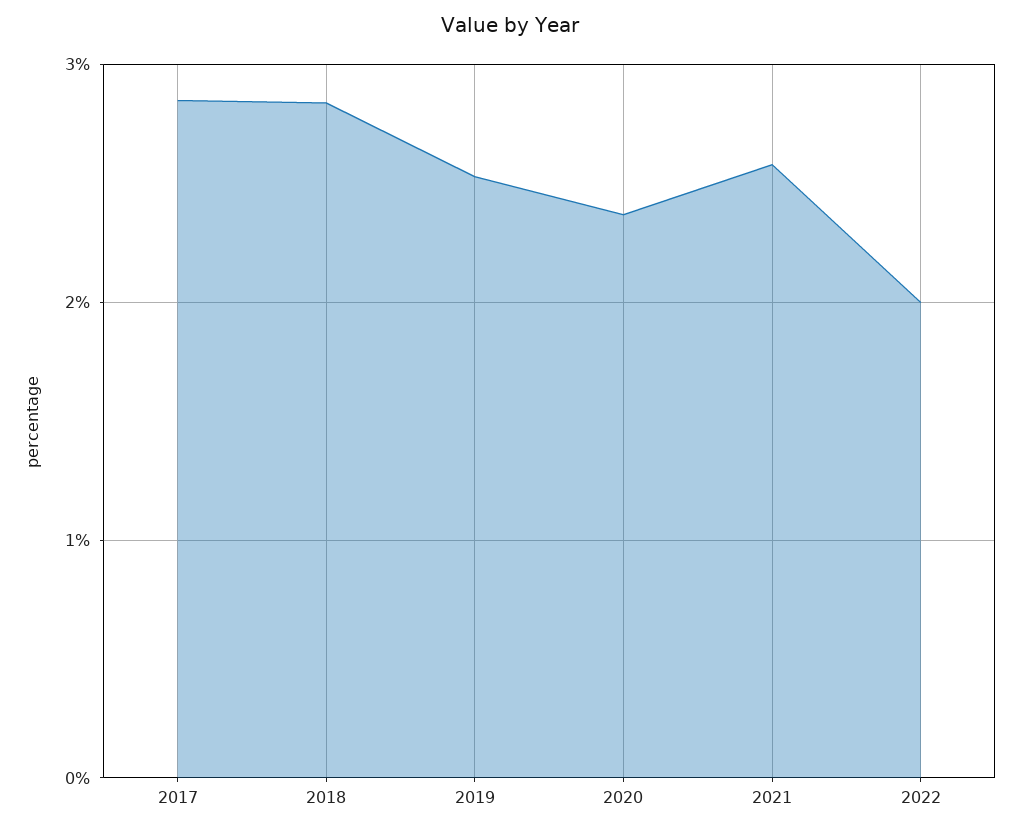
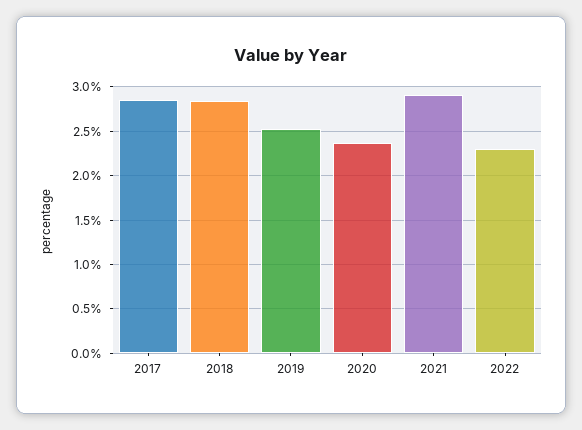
  {
    "2017": 2.9,
    "2018": 2.8,
    "2019": 2.5,
    "2020": 2.4,
-   "2021": 2.6,
+   "2021": 2.9,
-   "2022": 2
+   "2022": 2.3
  }

